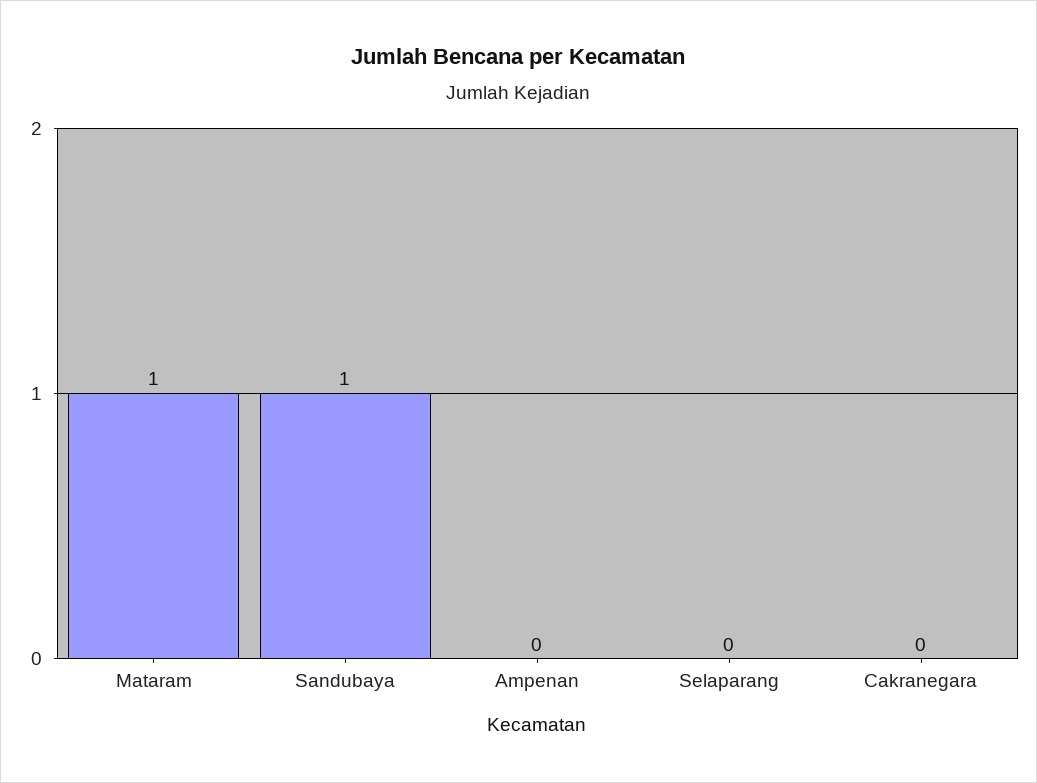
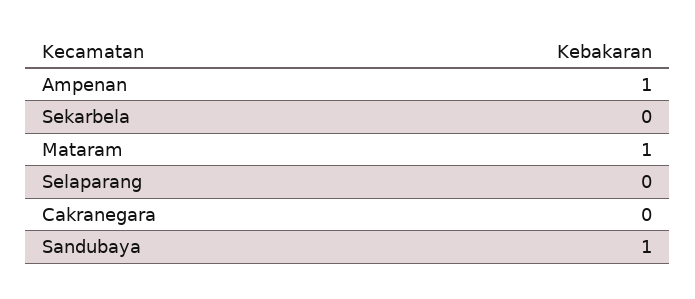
  {
    "Mataram": 1,
    "Sandubaya": 1,
-   "Ampenan": 0,
+   "Ampenan": 1,
    "Selaparang": 0,
-   "Cakranegara": 0
+   "Cakranegara": 0,
+   "Sekarbela": 0
  }

